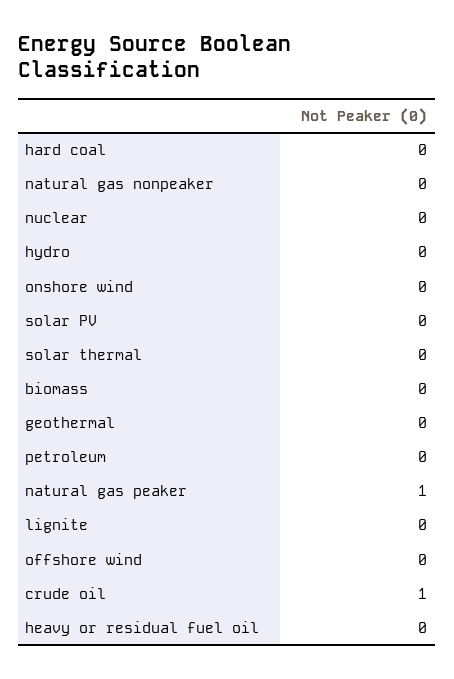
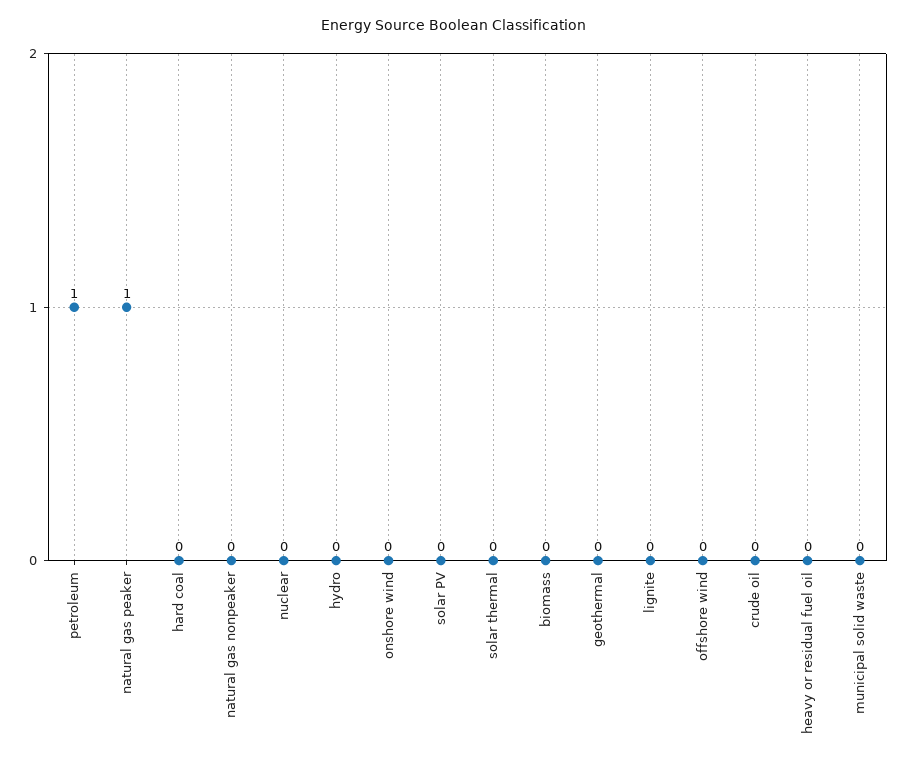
  {
    "hard coal": 0,
    "natural gas nonpeaker": 0,
    "nuclear": 0,
    "hydro": 0,
    "onshore wind": 0,
    "solar PV": 0,
    "solar thermal": 0,
    "biomass": 0,
    "geothermal": 0,
-   "petroleum": 0,
+   "petroleum": 1,
    "natural gas peaker": 1,
    "lignite": 0,
    "offshore wind": 0,
-   "crude oil": 1,
+   "crude oil": 0,
-   "heavy or residual fuel oil": 0
+   "heavy or residual fuel oil": 0,
+   "municipal solid waste": 0
  }

